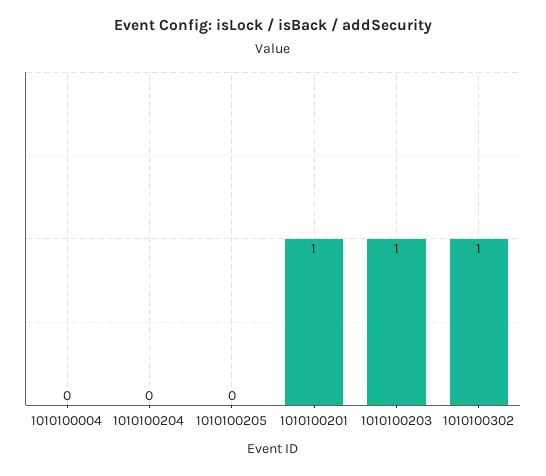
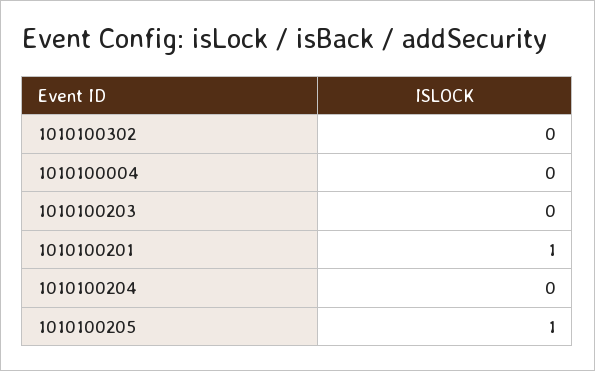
  {
    "1010100004": 0,
    "1010100204": 0,
-   "1010100205": 0,
+   "1010100205": 1,
    "1010100201": 1,
-   "1010100203": 1,
+   "1010100203": 0,
-   "1010100302": 1
+   "1010100302": 0
  }

